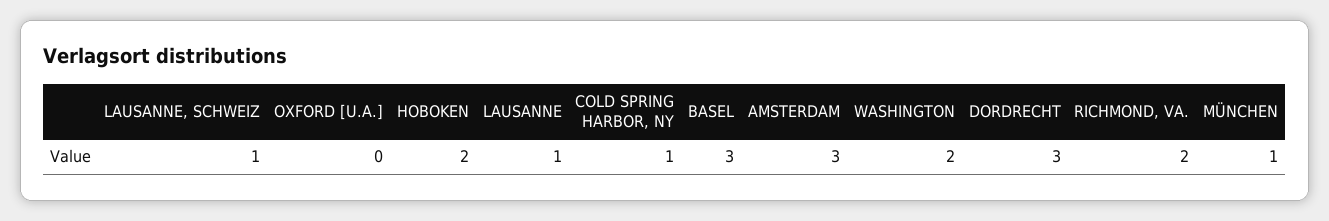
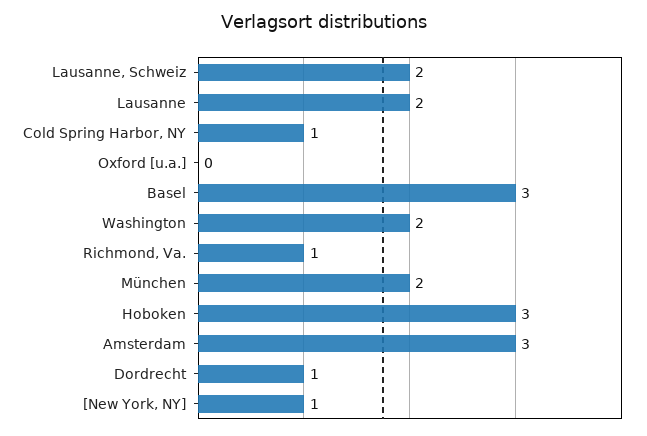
  {
-   "LAUSANNE, SCHWEIZ": 1,
+   "LAUSANNE, SCHWEIZ": 2,
    "OXFORD [U.A.]": 0,
-   "HOBOKEN": 2,
+   "HOBOKEN": 3,
-   "LAUSANNE": 1,
+   "LAUSANNE": 2,
    "COLD SPRING HARBOR, NY": 1,
    "BASEL": 3,
    "AMSTERDAM": 3,
    "WASHINGTON": 2,
-   "DORDRECHT": 3,
+   "DORDRECHT": 1,
-   "RICHMOND, VA.": 2,
+   "RICHMOND, VA.": 1,
-   "MÜNCHEN": 1
+   "MÜNCHEN": 2,
+   "[New York, NY]": 1
  }

